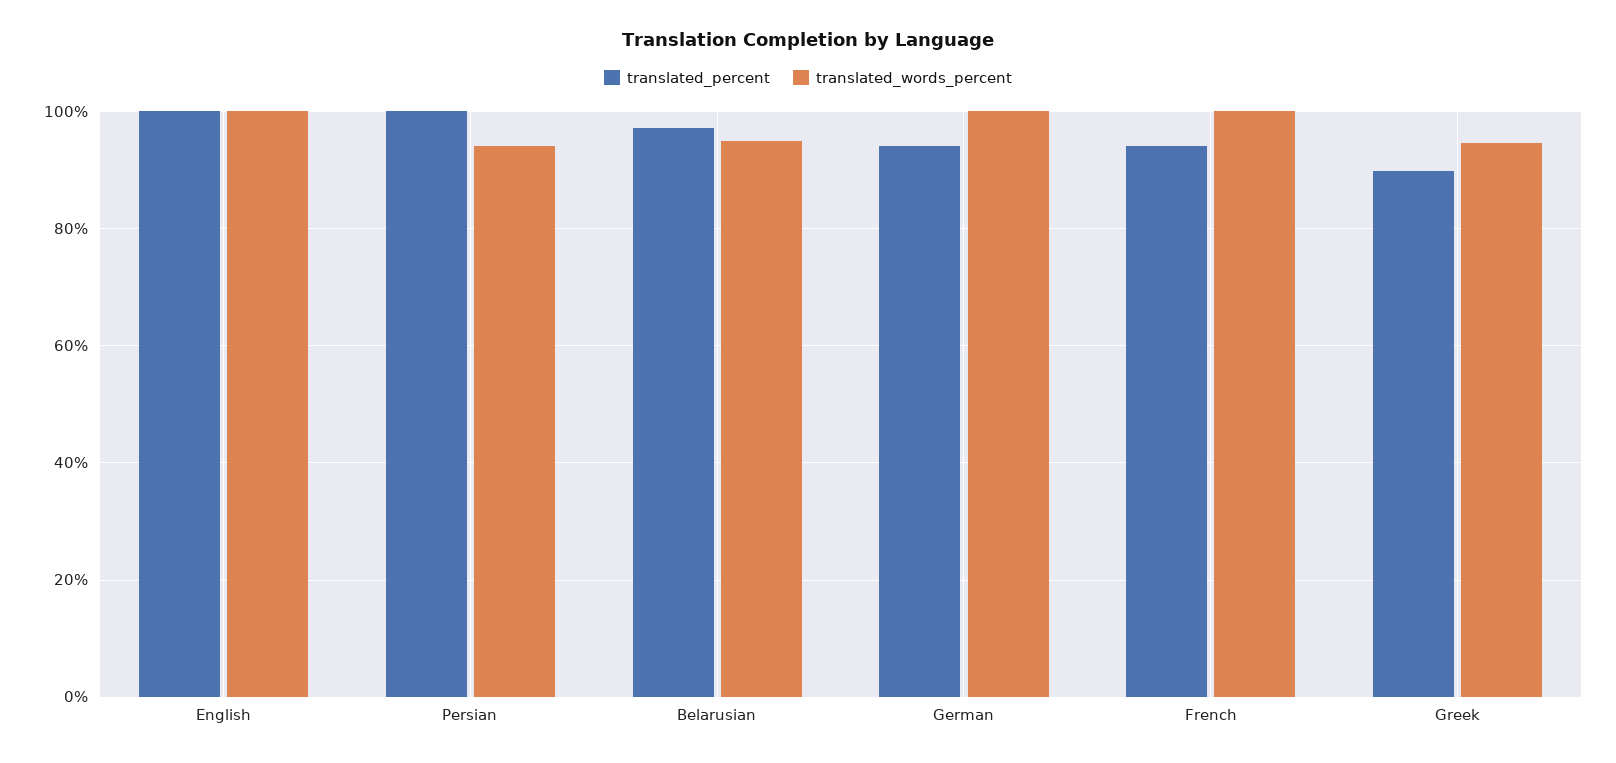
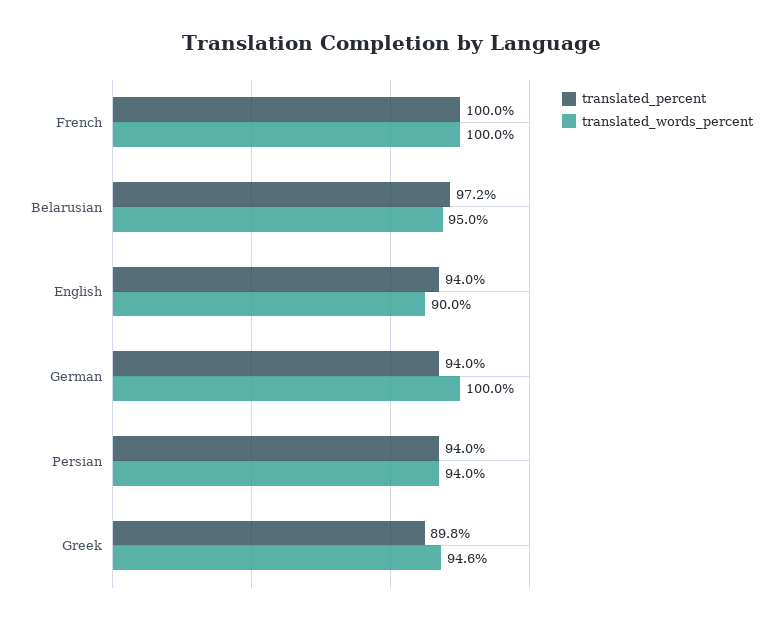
  {
    "translated_percent": {
-     "English": 100,
+     "English": 94,
-     "Persian": 100,
+     "Persian": 94,
      "Belarusian": 97.2,
      "German": 94,
-     "French": 94,
+     "French": 100,
      "Greek": 89.8
    },
    "translated_words_percent": {
-     "English": 100,
+     "English": 90,
      "Persian": 94,
      "Belarusian": 95,
      "German": 100,
      "French": 100,
      "Greek": 94.6
    }
  }

